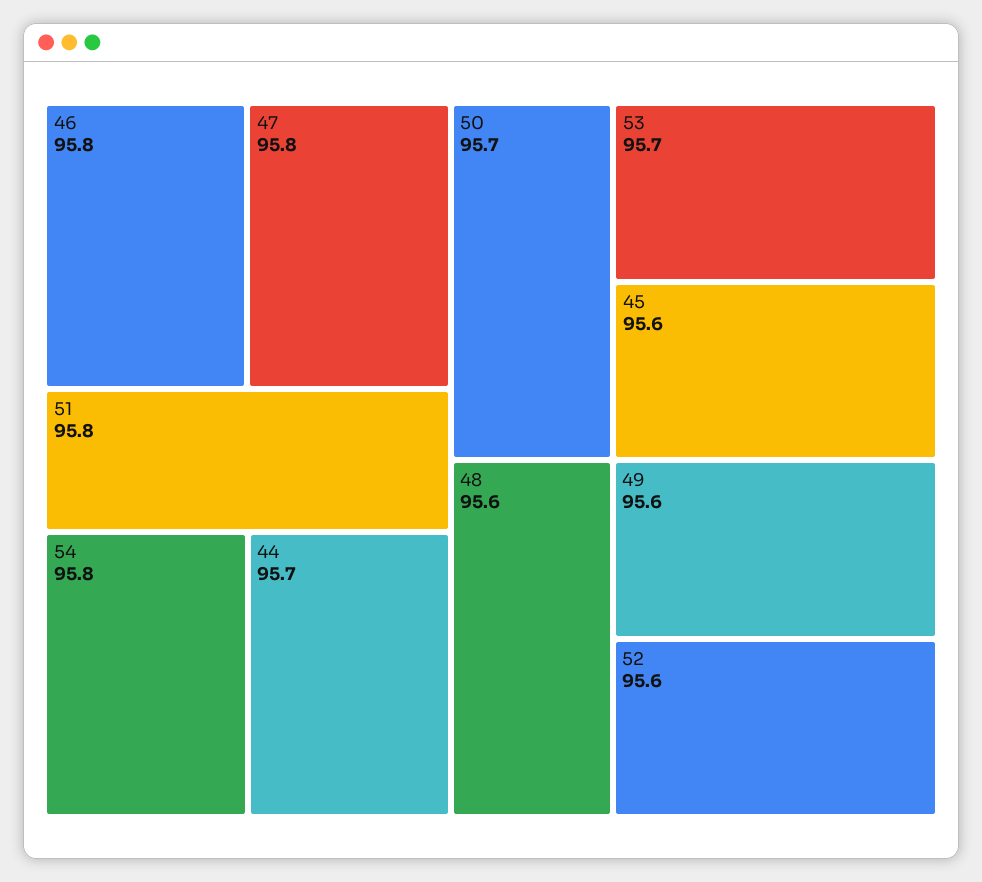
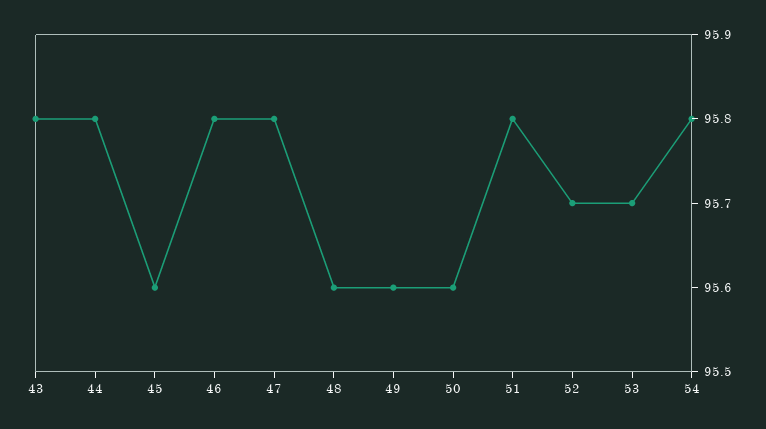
  {
    "46": 95.8,
    "47": 95.8,
    "51": 95.8,
    "54": 95.8,
-   "44": 95.7,
+   "44": 95.8,
-   "50": 95.7,
+   "50": 95.6,
    "53": 95.7,
    "45": 95.6,
    "48": 95.6,
    "49": 95.6,
-   "52": 95.6
+   "52": 95.7,
+   "43": 95.8
  }

